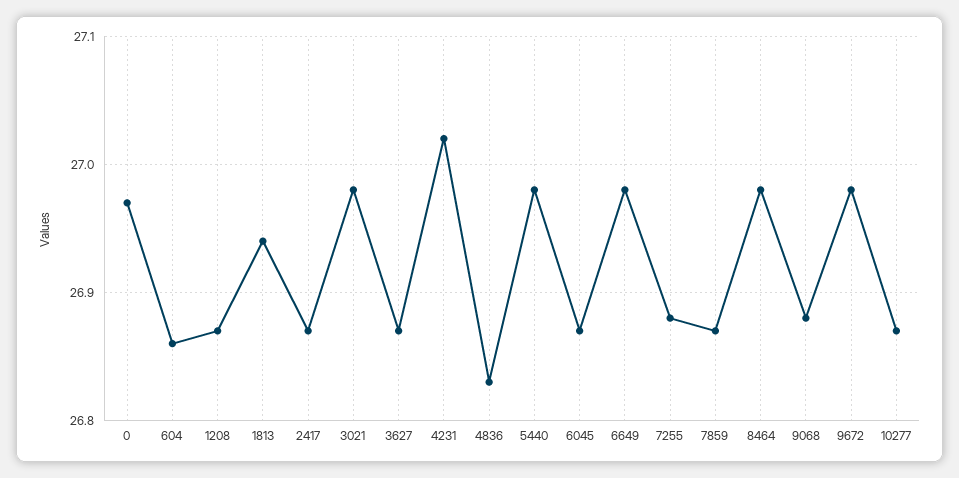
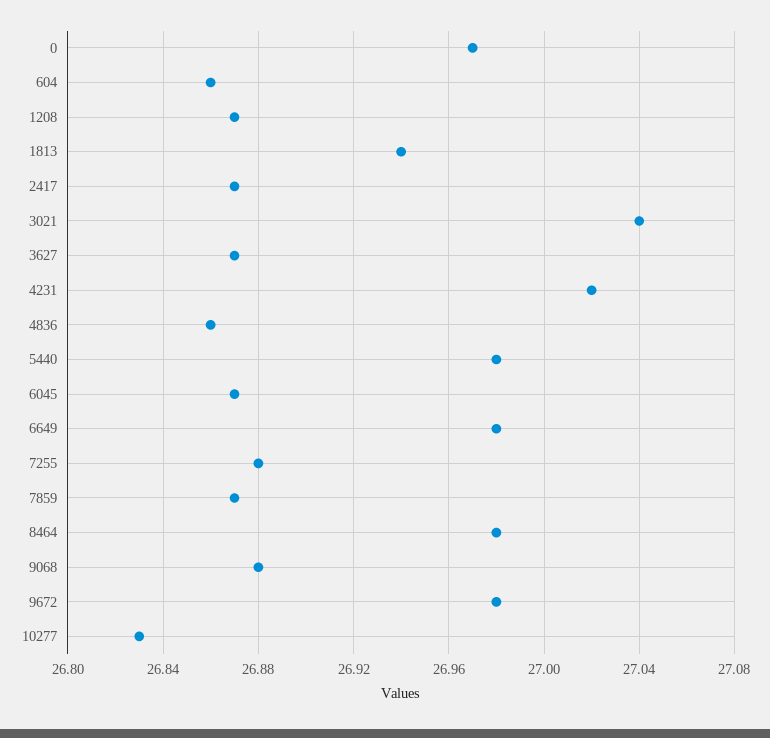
  {
    "0": 26.97,
    "604": 26.86,
    "1208": 26.87,
    "1813": 26.94,
    "2417": 26.87,
-   "3021": 26.98,
+   "3021": 27.04,
    "3627": 26.87,
    "4231": 27.02,
-   "4836": 26.83,
+   "4836": 26.86,
    "5440": 26.98,
    "6045": 26.87,
    "6649": 26.98,
    "7255": 26.88,
    "7859": 26.87,
    "8464": 26.98,
    "9068": 26.88,
    "9672": 26.98,
-   "10277": 26.87
+   "10277": 26.83
  }

